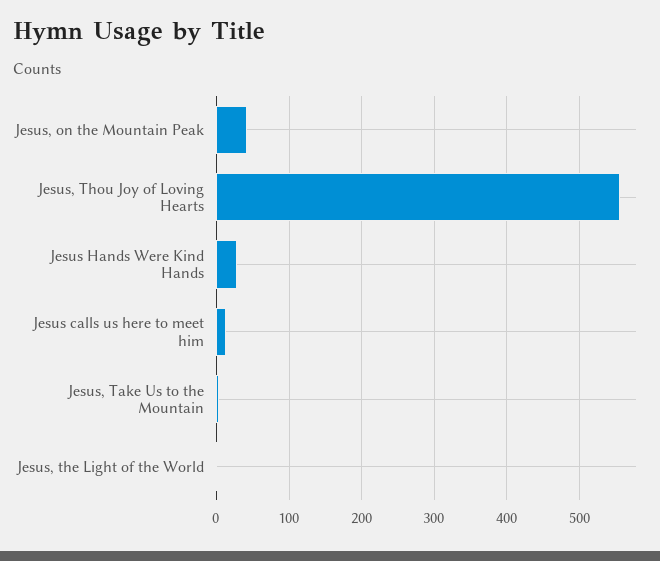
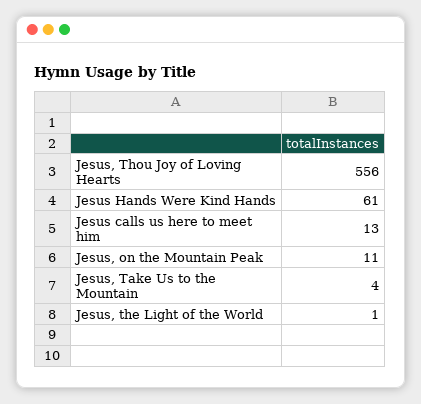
  {
-   "Jesus, on the Mountain Peak": 40,
+   "Jesus, on the Mountain Peak": 11,
    "Jesus, Thou Joy of Loving Hearts": 556,
-   "Jesus Hands Were Kind Hands": 30,
+   "Jesus Hands Were Kind Hands": 61,
    "Jesus calls us here to meet him": 13,
    "Jesus, Take Us to the Mountain": 4,
    "Jesus, the Light of the World": 1
  }

